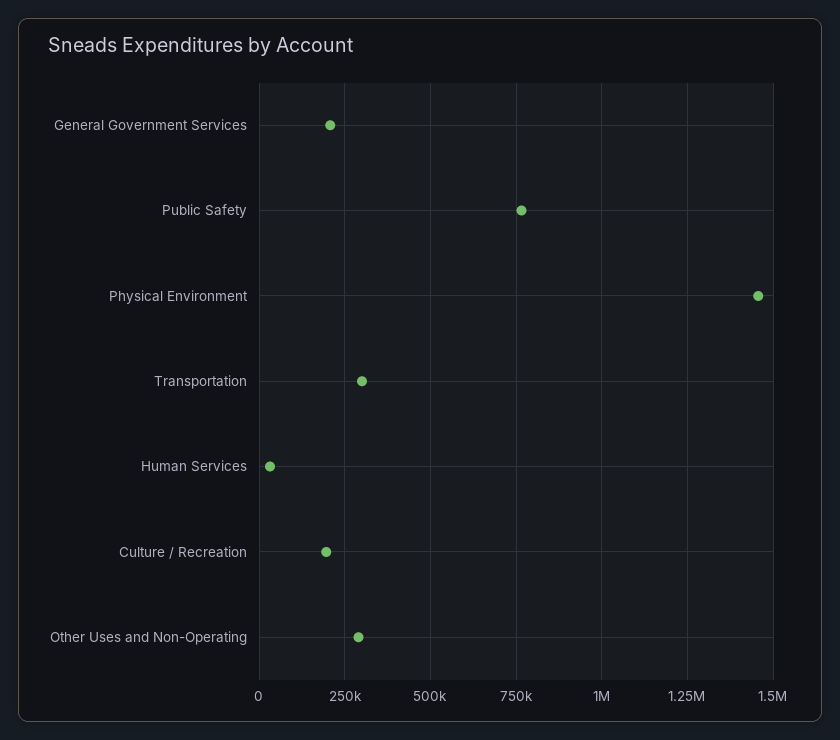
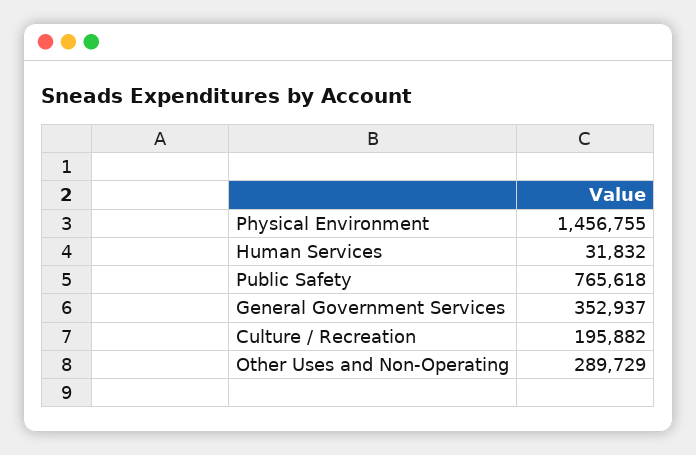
  {
-   "General Government Services": 200000,
+   "General Government Services": 352937,
    "Public Safety": 765618,
    "Physical Environment": 1456755,
-   "Transportation": 300000,
    "Human Services": 31832,
    "Culture / Recreation": 195882,
    "Other Uses and Non-Operating": 289729
  }

